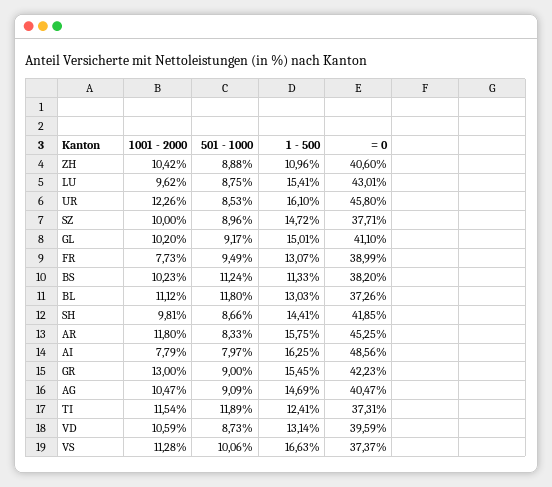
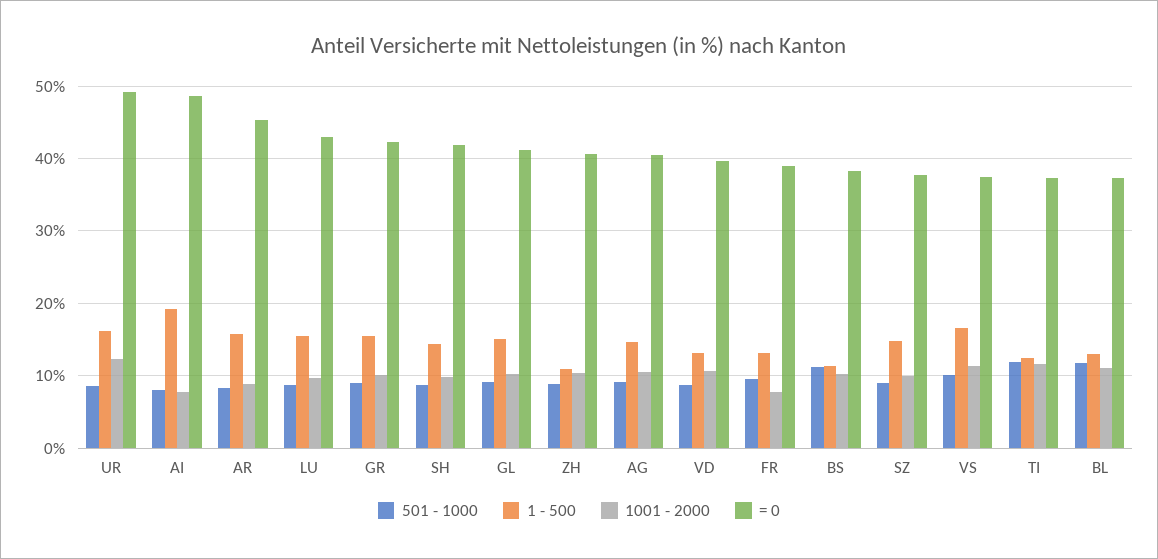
  {
    "1001 - 2000": {
      "ZH": 10.42,
      "LU": 9.62,
      "UR": 12.26,
      "SZ": 10,
      "GL": 10.2,
      "FR": 7.73,
      "BS": 10.23,
      "BL": 11.12,
      "SH": 9.81,
-     "AR": 11.8,
+     "AR": 9,
      "AI": 7.79,
-     "GR": 13,
+     "GR": 10,
      "AG": 10.47,
      "TI": 11.54,
      "VD": 10.59,
      "VS": 11.28
    },
    "501 - 1000": {
      "ZH": 8.88,
      "LU": 8.75,
      "UR": 8.53,
      "SZ": 8.96,
      "GL": 9.17,
      "FR": 9.49,
      "BS": 11.24,
      "BL": 11.8,
      "SH": 8.66,
      "AR": 8.33,
      "AI": 7.97,
      "GR": 9,
      "AG": 9.09,
      "TI": 11.89,
      "VD": 8.73,
      "VS": 10.06
    },
    "1 - 500": {
      "ZH": 10.96,
      "LU": 15.41,
      "UR": 16.1,
      "SZ": 14.72,
      "GL": 15.01,
      "FR": 13.07,
      "BS": 11.33,
      "BL": 13.03,
      "SH": 14.41,
      "AR": 15.75,
-     "AI": 16.25,
+     "AI": 19,
      "GR": 15.45,
      "AG": 14.69,
      "TI": 12.41,
      "VD": 13.14,
      "VS": 16.63
    },
    "= 0": {
      "ZH": 40.6,
      "LU": 43.01,
-     "UR": 45.8,
+     "UR": 49,
      "SZ": 37.71,
      "GL": 41.1,
      "FR": 38.99,
      "BS": 38.2,
      "BL": 37.26,
      "SH": 41.85,
      "AR": 45.25,
      "AI": 48.56,
      "GR": 42.23,
      "AG": 40.47,
      "TI": 37.31,
      "VD": 39.59,
      "VS": 37.37
    }
  }

